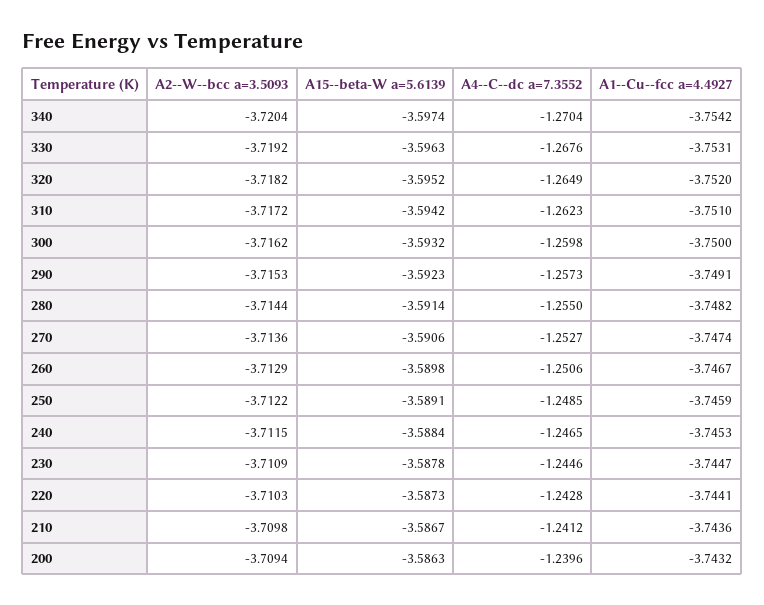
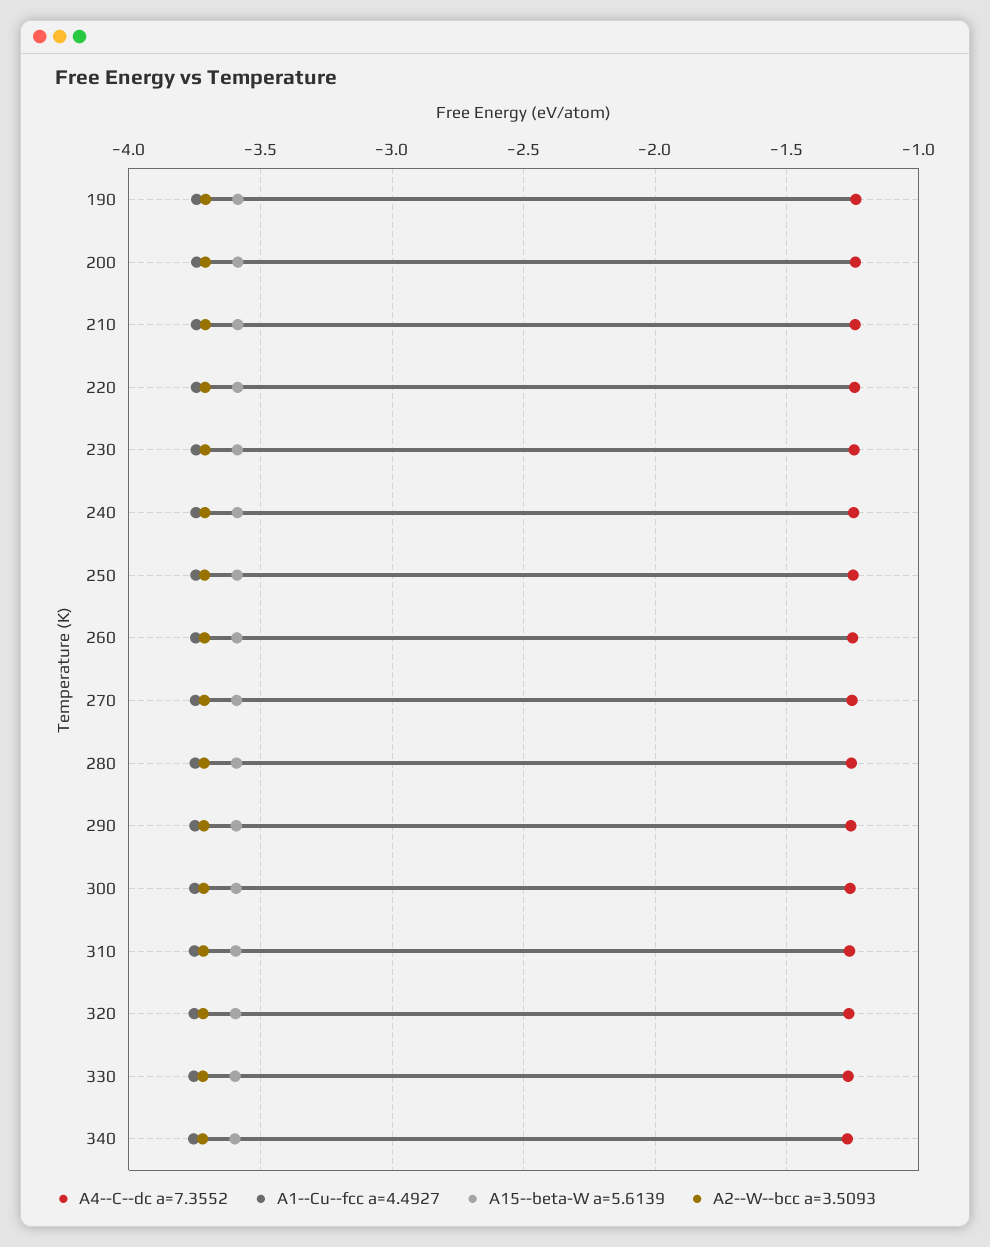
  {
    "A2--W--bcc a=3.5093": {
      "340": -3.7204,
      "330": -3.7192,
      "320": -3.7182,
      "310": -3.7172,
      "300": -3.7162,
      "290": -3.7153,
      "280": -3.7144,
      "270": -3.7136,
      "260": -3.7129,
      "250": -3.7122,
      "240": -3.7115,
      "230": -3.7109,
      "220": -3.7103,
      "210": -3.7098,
-     "200": -3.7094
+     "200": -3.7094,
+     "190": -3.7
    },
    "A15--beta-W a=5.6139": {
      "340": -3.5974,
      "330": -3.5963,
      "320": -3.5952,
      "310": -3.5942,
      "300": -3.5932,
      "290": -3.5923,
      "280": -3.5914,
      "270": -3.5906,
      "260": -3.5898,
      "250": -3.5891,
      "240": -3.5884,
      "230": -3.5878,
      "220": -3.5873,
      "210": -3.5867,
-     "200": -3.5863
+     "200": -3.5863,
+     "190": -3.6
    },
    "A4--C--dc a=7.3552": {
      "340": -1.2704,
      "330": -1.2676,
      "320": -1.2649,
      "310": -1.2623,
      "300": -1.2598,
      "290": -1.2573,
      "280": -1.255,
      "270": -1.2527,
      "260": -1.2506,
      "250": -1.2485,
      "240": -1.2465,
      "230": -1.2446,
      "220": -1.2428,
      "210": -1.2412,
-     "200": -1.2396
+     "200": -1.2396,
+     "190": -1.25
    },
    "A1--Cu--fcc a=4.4927": {
      "340": -3.7542,
      "330": -3.7531,
      "320": -3.752,
      "310": -3.751,
      "300": -3.75,
      "290": -3.7491,
      "280": -3.7482,
      "270": -3.7474,
      "260": -3.7467,
      "250": -3.7459,
      "240": -3.7453,
      "230": -3.7447,
      "220": -3.7441,
      "210": -3.7436,
-     "200": -3.7432
+     "200": -3.7432,
+     "190": -3.75
    }
  }

